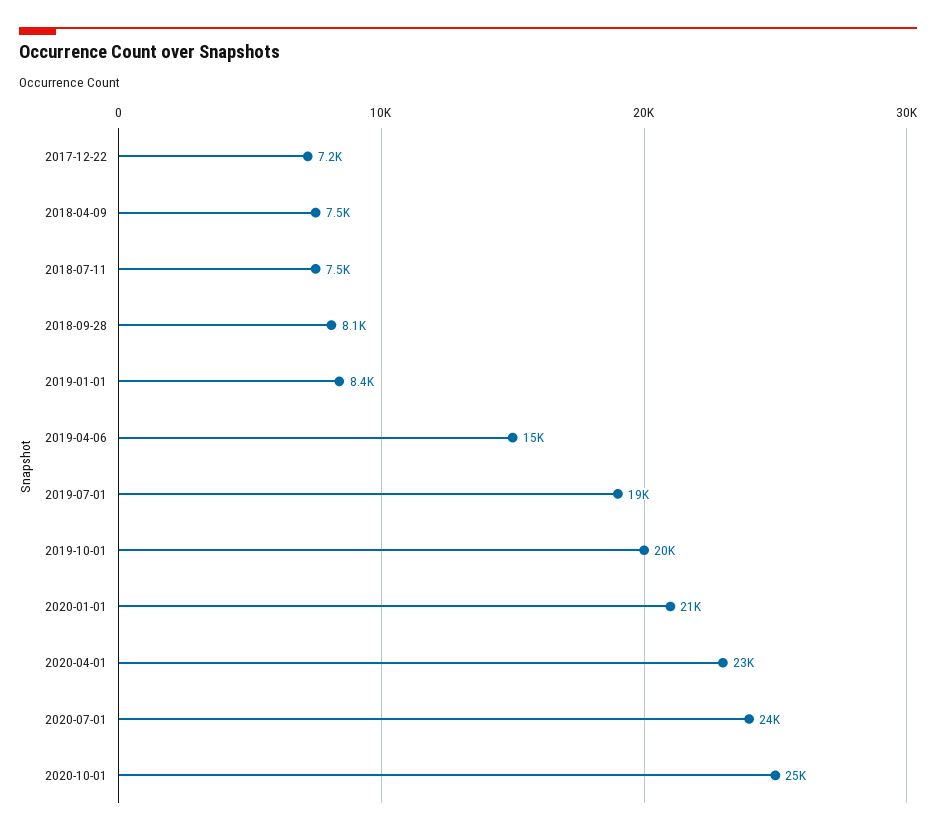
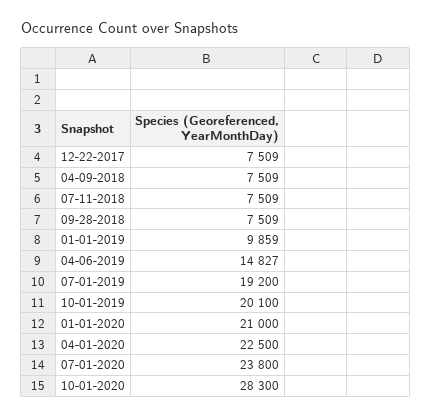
  {
-   "2017-12-22": 7200,
+   "2017-12-22": 7509,
    "2018-04-09": 7509,
    "2018-07-11": 7509,
-   "2018-09-28": 8100,
+   "2018-09-28": 7509,
-   "2019-01-01": 8400,
+   "2019-01-01": 9859,
    "2019-04-06": 14827,
    "2019-07-01": 19200,
    "2019-10-01": 20100,
    "2020-01-01": 21000,
    "2020-04-01": 22500,
    "2020-07-01": 23800,
-   "2020-10-01": 25000
+   "2020-10-01": 28300
  }

